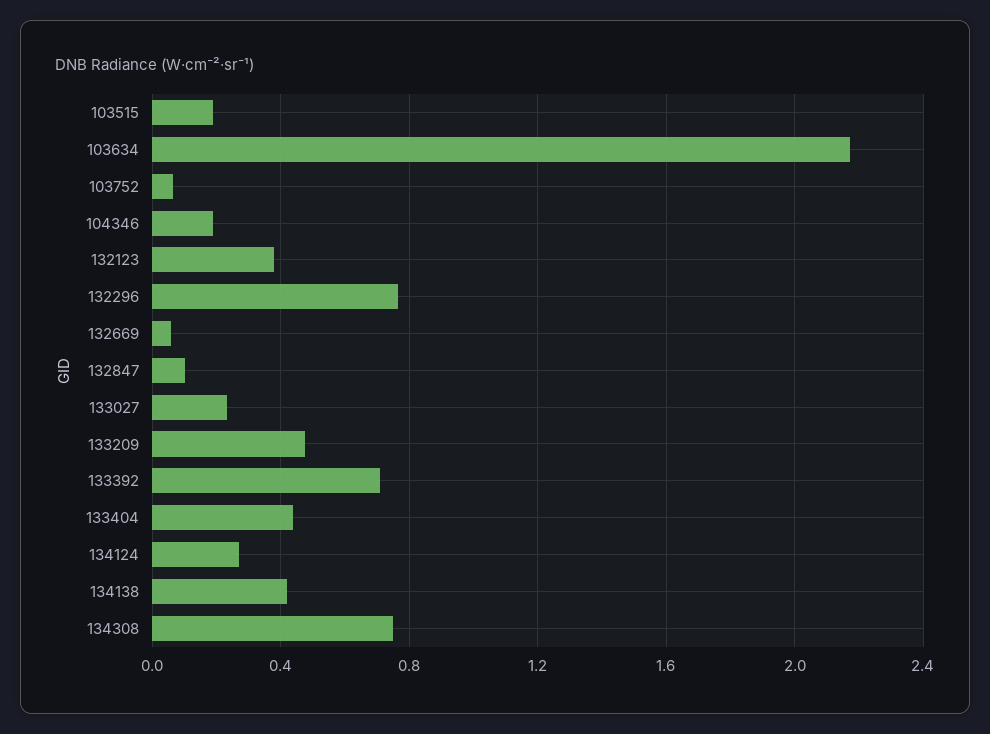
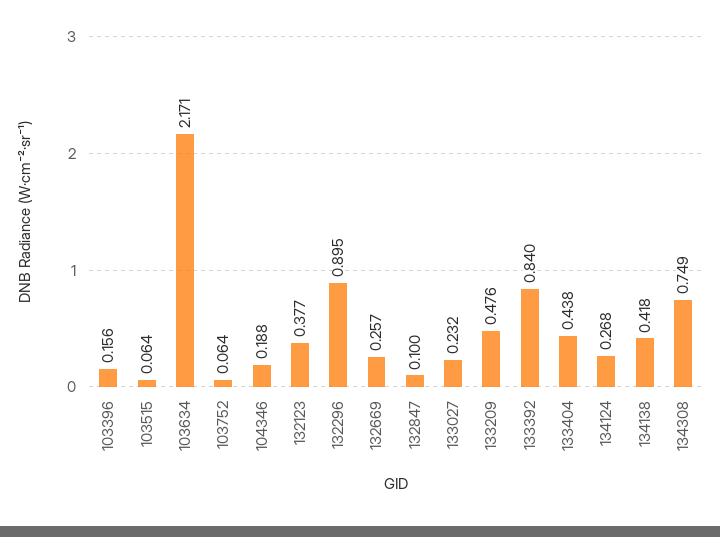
  {
-   "103515": 0.2,
+   "103515": 0.064,
    "103634": 2.171,
    "103752": 0.064,
    "104346": 0.188,
    "132123": 0.377,
-   "132296": 0.75,
+   "132296": 0.895,
-   "132669": 0.05,
+   "132669": 0.257,
    "132847": 0.1,
    "133027": 0.232,
    "133209": 0.476,
-   "133392": 0.7,
+   "133392": 0.84,
    "133404": 0.438,
    "134124": 0.268,
    "134138": 0.418,
-   "134308": 0.749
+   "134308": 0.749,
+   "103396": 0.156
  }

